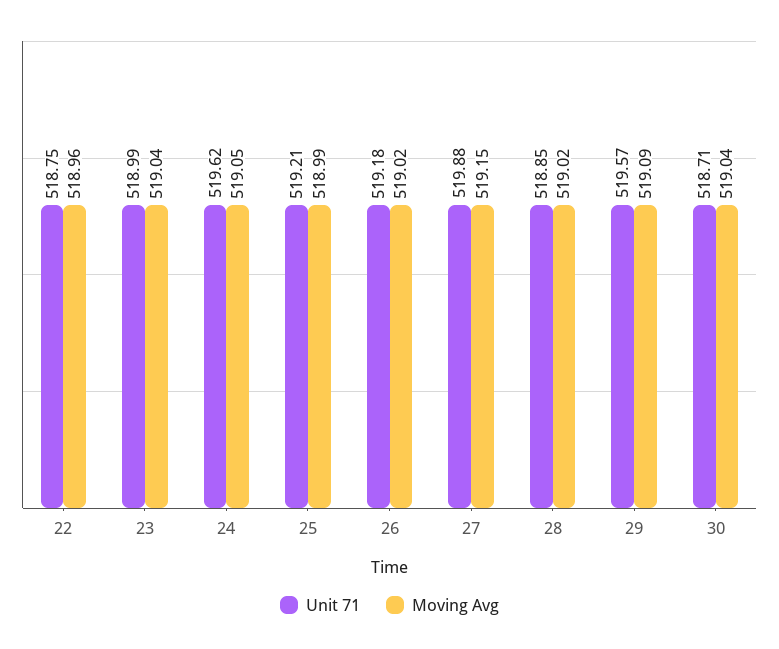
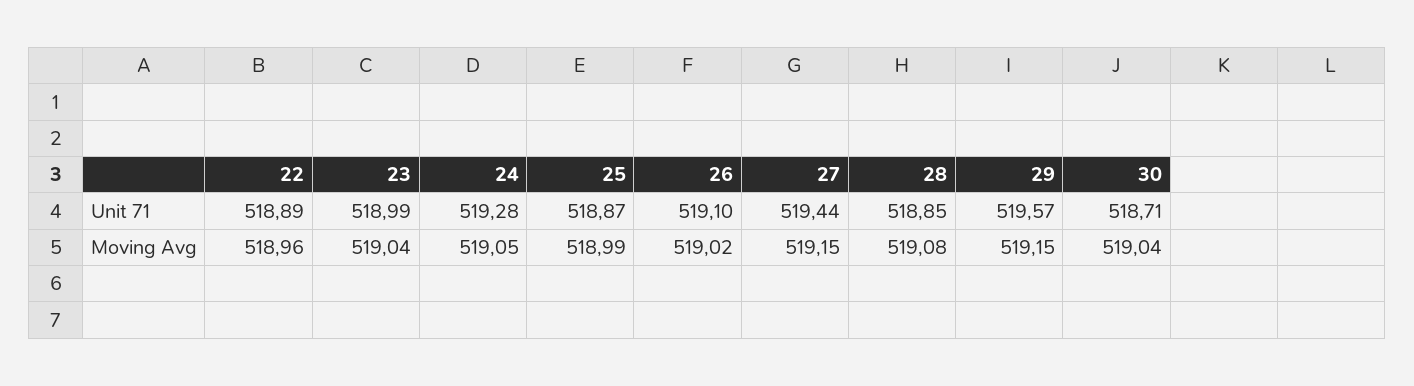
  {
    "Unit 71": {
-     "22": 518.75,
+     "22": 518.89,
      "23": 518.99,
-     "24": 519.62,
+     "24": 519.28,
-     "25": 519.21,
+     "25": 518.87,
-     "26": 519.18,
+     "26": 519.1,
-     "27": 519.88,
+     "27": 519.44,
      "28": 518.85,
      "29": 519.57,
      "30": 518.71
    },
    "Moving Avg": {
      "22": 518.96,
      "23": 519.04,
      "24": 519.05,
      "25": 518.99,
      "26": 519.02,
      "27": 519.15,
-     "28": 519.02,
+     "28": 519.08,
-     "29": 519.09,
+     "29": 519.15,
      "30": 519.04
    }
  }

